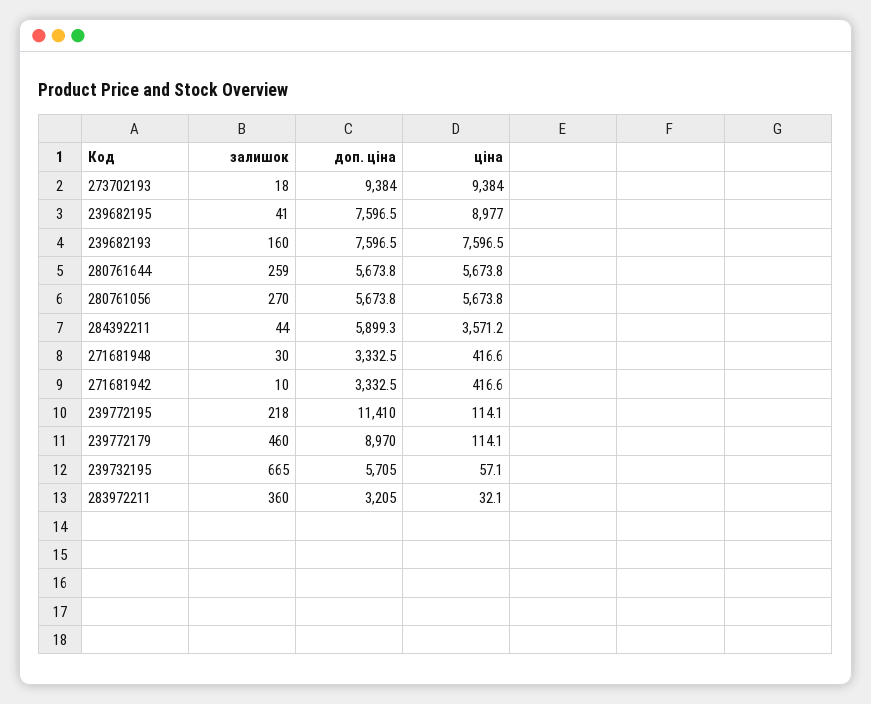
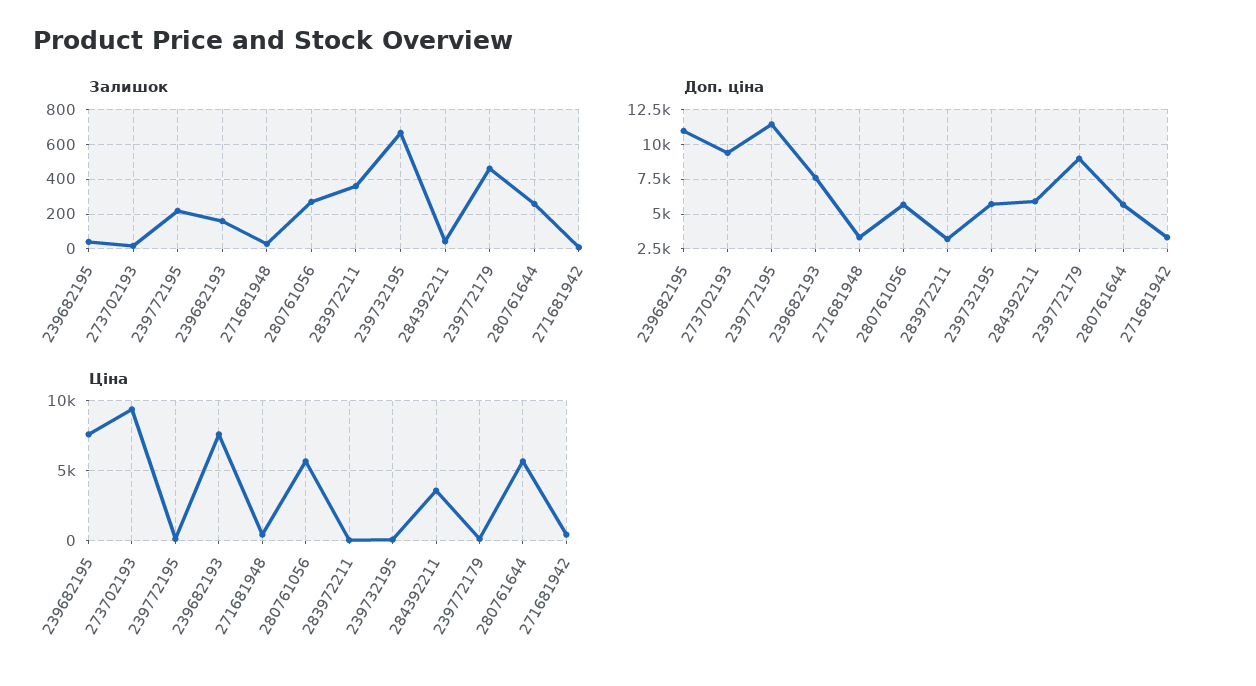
  {
    "залишок": {
      "273702193": 18,
      "239682195": 41,
      "239682193": 160,
      "280761644": 259,
      "280761056": 270,
      "284392211": 44,
      "271681948": 30,
      "271681942": 10,
      "239772195": 218,
      "239772179": 460,
      "239732195": 665,
      "283972211": 360
    },
    "доп. ціна": {
      "273702193": 9384,
-     "239682195": 7596.5,
+     "239682195": 11000,
      "239682193": 7596.5,
      "280761644": 5673.8,
      "280761056": 5673.8,
      "284392211": 5899.3,
      "271681948": 3332.5,
      "271681942": 3332.5,
      "239772195": 11410,
      "239772179": 8970,
      "239732195": 5705,
      "283972211": 3205
    },
    "ціна": {
      "273702193": 9384,
-     "239682195": 8977,
+     "239682195": 7500,
      "239682193": 7596.5,
      "280761644": 5673.8,
      "280761056": 5673.8,
      "284392211": 3571.2,
      "271681948": 416.6,
      "271681942": 416.6,
      "239772195": 114.1,
      "239772179": 114.1,
      "239732195": 57.1,
      "283972211": 32.1
    }
  }

